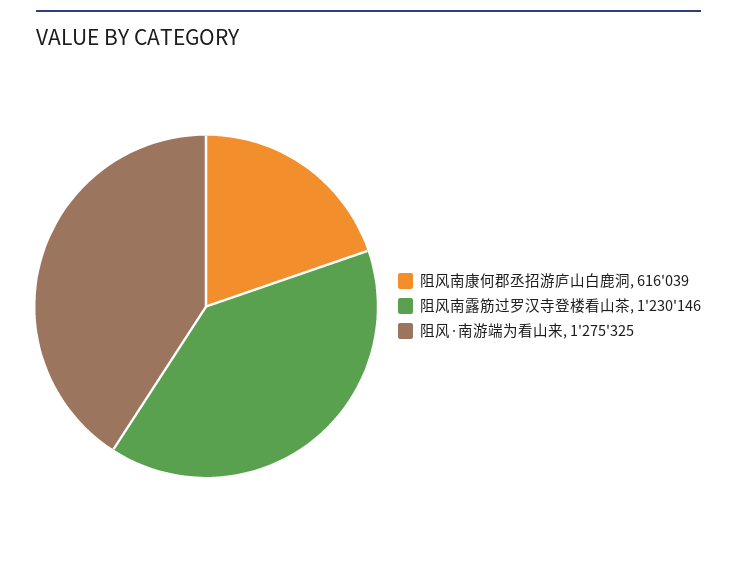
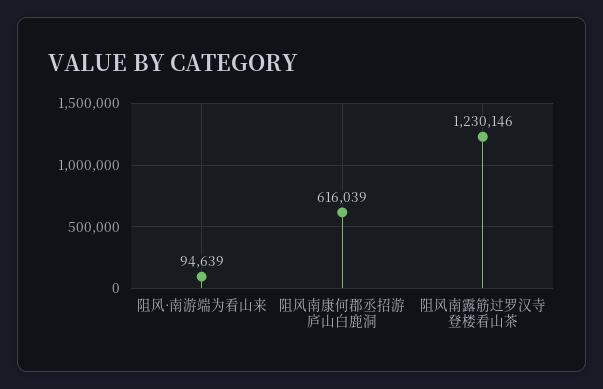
  {
    "阻风南康何郡丞招游庐山白鹿洞": 616039,
    "阻风南露筋过罗汉寺登楼看山茶": 1230146,
-   "阻风·南游端为看山来": 1275325
+   "阻风·南游端为看山来": 94639
  }

